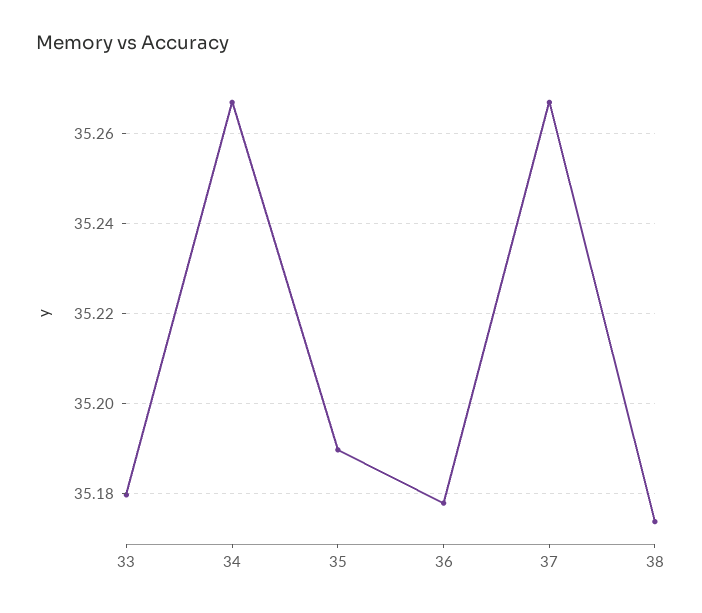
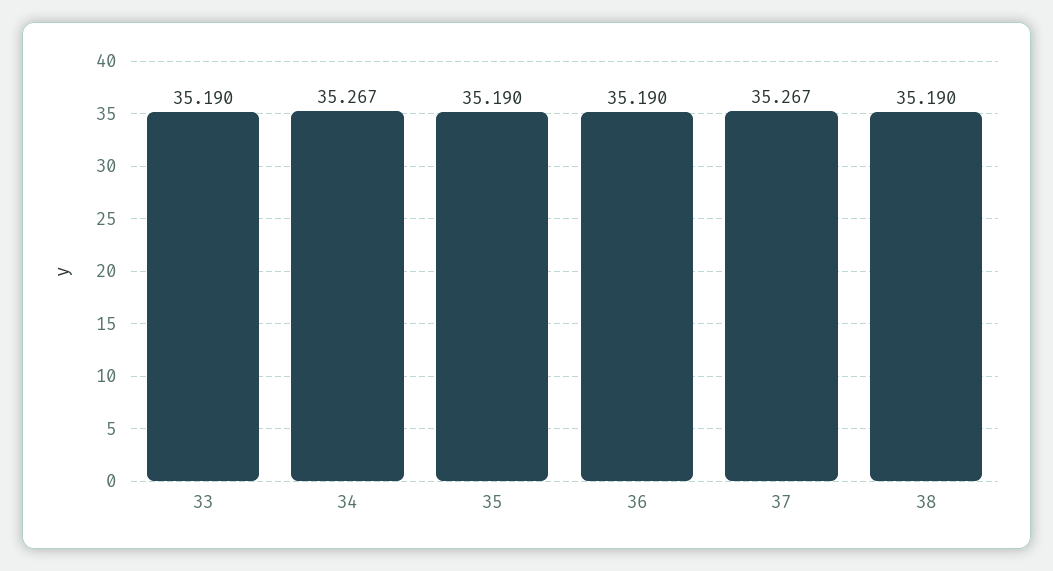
  {
-   "33": 35.18,
+   "33": 35.19,
    "34": 35.267,
    "35": 35.19,
-   "36": 35.178,
+   "36": 35.19,
    "37": 35.267,
-   "38": 35.174
+   "38": 35.19
  }

